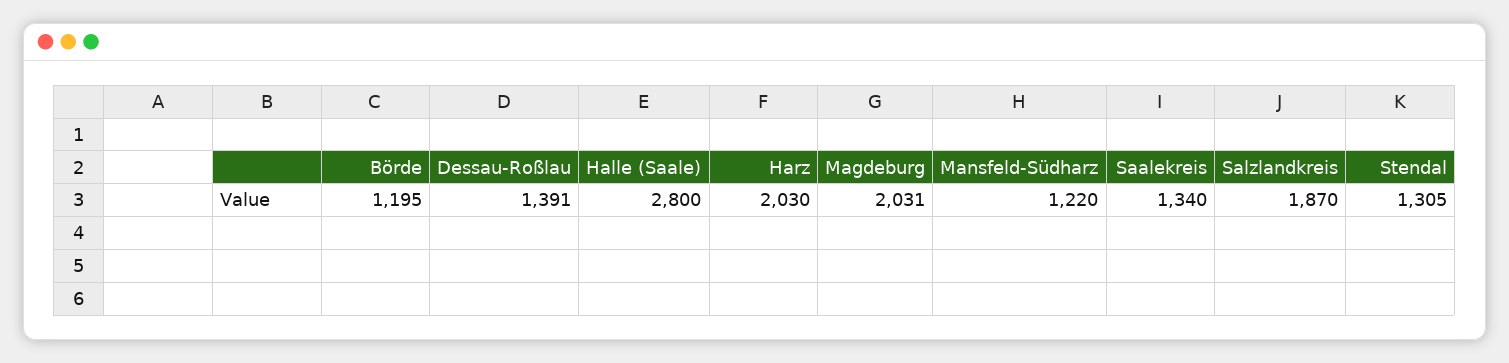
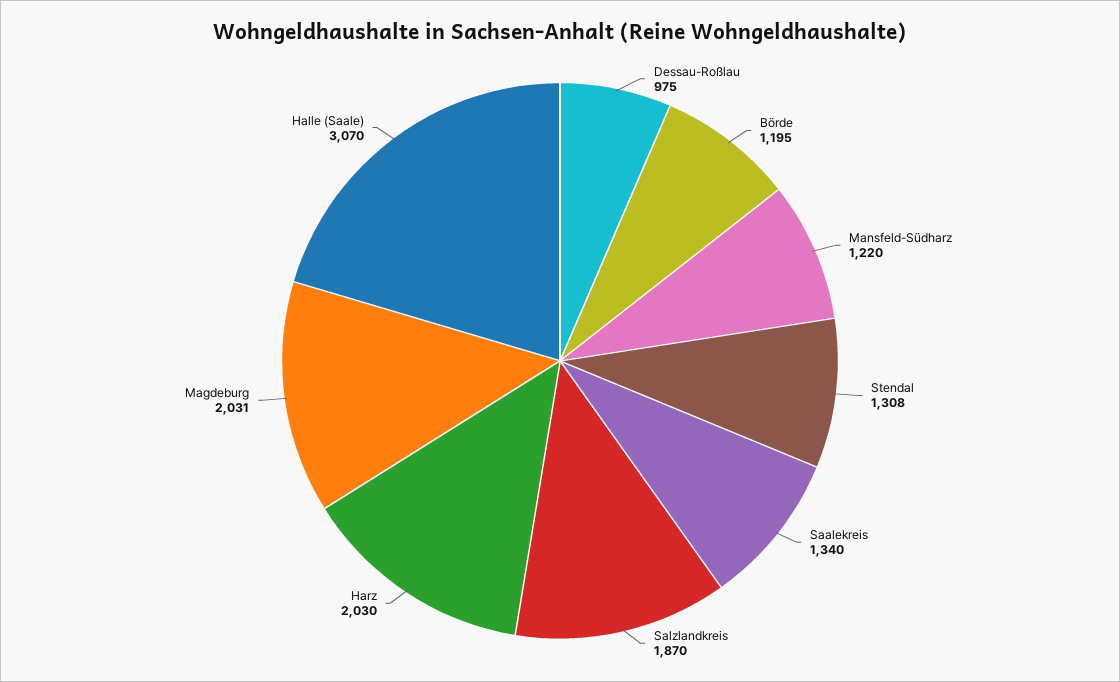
  {
    "Börde": 1195,
-   "Dessau-Roßlau": 1391,
+   "Dessau-Roßlau": 975,
-   "Halle (Saale)": 2800,
+   "Halle (Saale)": 3070,
    "Harz": 2030,
    "Magdeburg": 2031,
    "Mansfeld-Südharz": 1220,
    "Saalekreis": 1340,
    "Salzlandkreis": 1870,
-   "Stendal": 1305
+   "Stendal": 1308
  }

